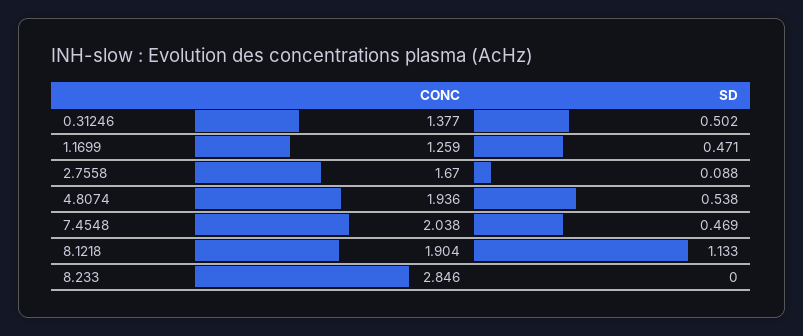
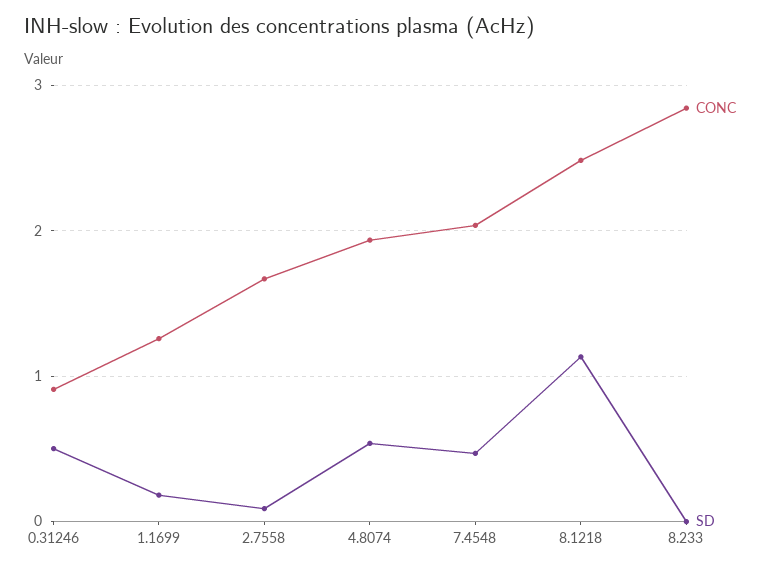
  {
    "CONC": {
-     "0.31246": 1.377,
+     "0.31246": 0.9,
      "1.1699": 1.259,
      "2.7558": 1.67,
      "4.8074": 1.936,
      "7.4548": 2.038,
-     "8.1218": 1.904,
+     "8.1218": 2.5,
      "8.233": 2.846
    },
    "SD": {
      "0.31246": 0.502,
-     "1.1699": 0.471,
+     "1.1699": 0.2,
      "2.7558": 0.088,
      "4.8074": 0.538,
      "7.4548": 0.469,
      "8.1218": 1.133,
      "8.233": 0
    }
  }

